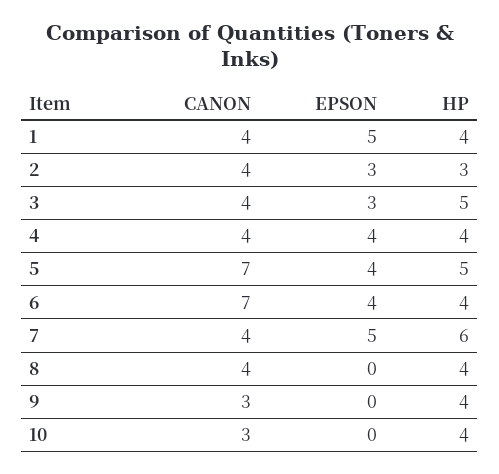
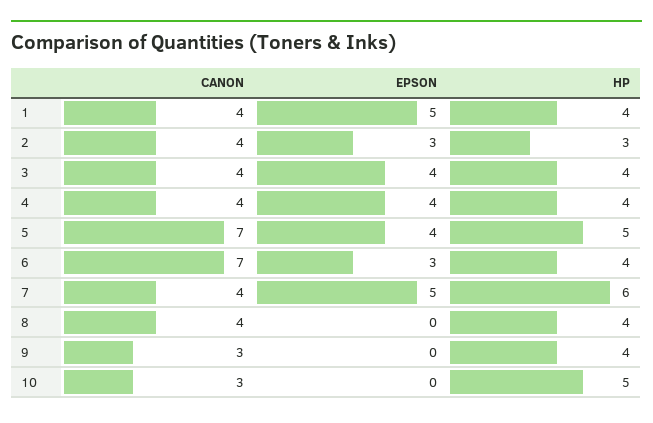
  {
    "CANON": {
      "1": 4,
      "2": 4,
      "3": 4,
      "4": 4,
      "5": 7,
      "6": 7,
      "7": 4,
      "8": 4,
      "9": 3,
      "10": 3
    },
    "EPSON": {
      "1": 5,
      "2": 3,
-     "3": 3,
+     "3": 4,
      "4": 4,
      "5": 4,
-     "6": 4,
+     "6": 3,
      "7": 5,
      "8": 0,
      "9": 0,
      "10": 0
    },
    "HP": {
      "1": 4,
      "2": 3,
-     "3": 5,
+     "3": 4,
      "4": 4,
      "5": 5,
      "6": 4,
      "7": 6,
      "8": 4,
      "9": 4,
-     "10": 4
+     "10": 5
    }
  }

